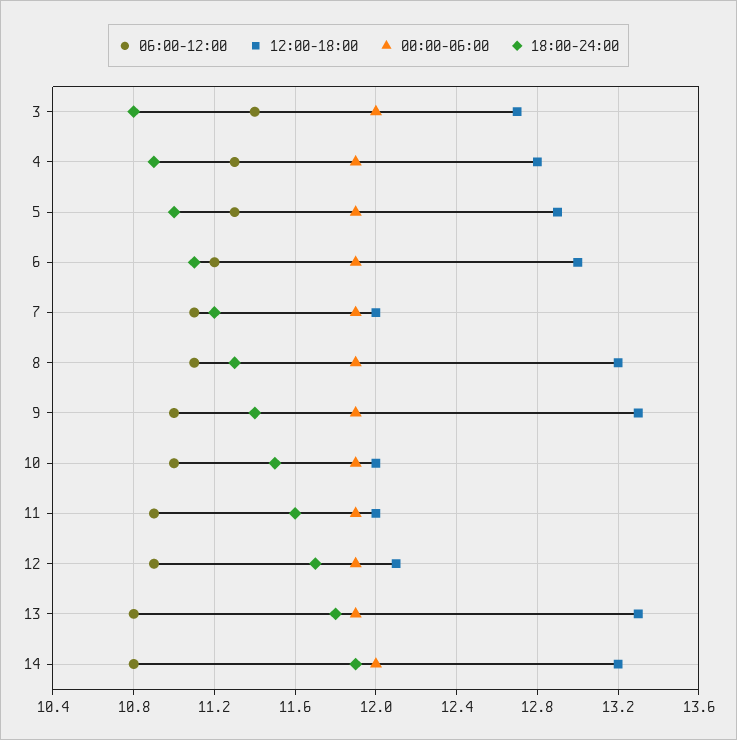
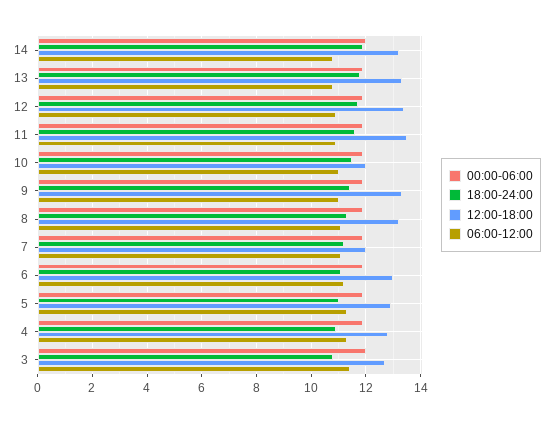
  {
    "06:00-12:00": {
      "3": 11.4,
      "4": 11.3,
      "5": 11.3,
      "6": 11.2,
      "7": 11.1,
      "8": 11.1,
      "9": 11,
      "10": 11,
      "11": 10.9,
      "12": 10.9,
      "13": 10.8,
      "14": 10.8
    },
    "12:00-18:00": {
      "3": 12.7,
      "4": 12.8,
      "5": 12.9,
      "6": 13,
      "7": 12,
      "8": 13.2,
      "9": 13.3,
      "10": 12,
-     "11": 12,
+     "11": 13.5,
-     "12": 12.1,
+     "12": 13.5,
      "13": 13.3,
      "14": 13.2
    },
    "00:00-06:00": {
      "3": 12,
      "4": 11.9,
      "5": 11.9,
      "6": 11.9,
      "7": 11.9,
      "8": 11.9,
      "9": 11.9,
      "10": 11.9,
      "11": 11.9,
      "12": 11.9,
      "13": 11.9,
      "14": 12
    },
    "18:00-24:00": {
      "3": 10.8,
      "4": 10.9,
      "5": 11,
      "6": 11.1,
      "7": 11.2,
      "8": 11.3,
      "9": 11.4,
      "10": 11.5,
      "11": 11.6,
      "12": 11.7,
      "13": 11.8,
      "14": 11.9
    }
  }

